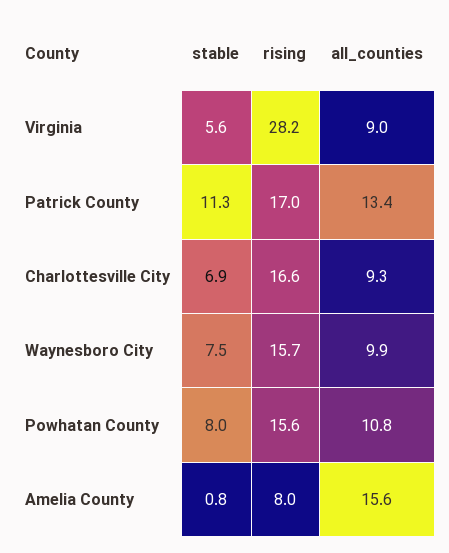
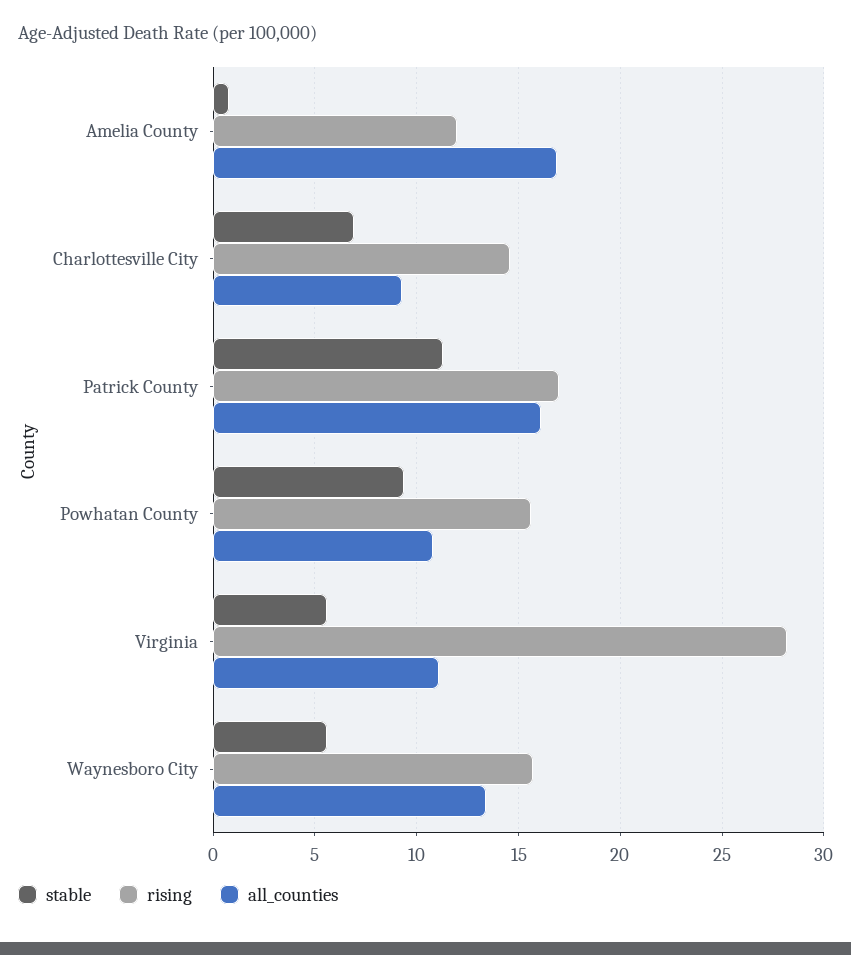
  {
    "stable": {
      "Virginia": 5.6,
      "Patrick County": 11.3,
      "Charlottesville City": 6.9,
-     "Waynesboro City": 7.5,
+     "Waynesboro City": 5.5,
-     "Powhatan County": 8,
+     "Powhatan County": 9.5,
      "Amelia County": 0.8
    },
    "rising": {
      "Virginia": 28.2,
      "Patrick County": 17,
-     "Charlottesville City": 16.6,
+     "Charlottesville City": 14.5,
      "Waynesboro City": 15.7,
      "Powhatan County": 15.6,
-     "Amelia County": 8
+     "Amelia County": 12
    },
    "all_counties": {
-     "Virginia": 9,
+     "Virginia": 11,
-     "Patrick County": 13.4,
+     "Patrick County": 16,
      "Charlottesville City": 9.3,
-     "Waynesboro City": 9.9,
+     "Waynesboro City": 13.5,
      "Powhatan County": 10.8,
-     "Amelia County": 15.6
+     "Amelia County": 17
    }
  }

